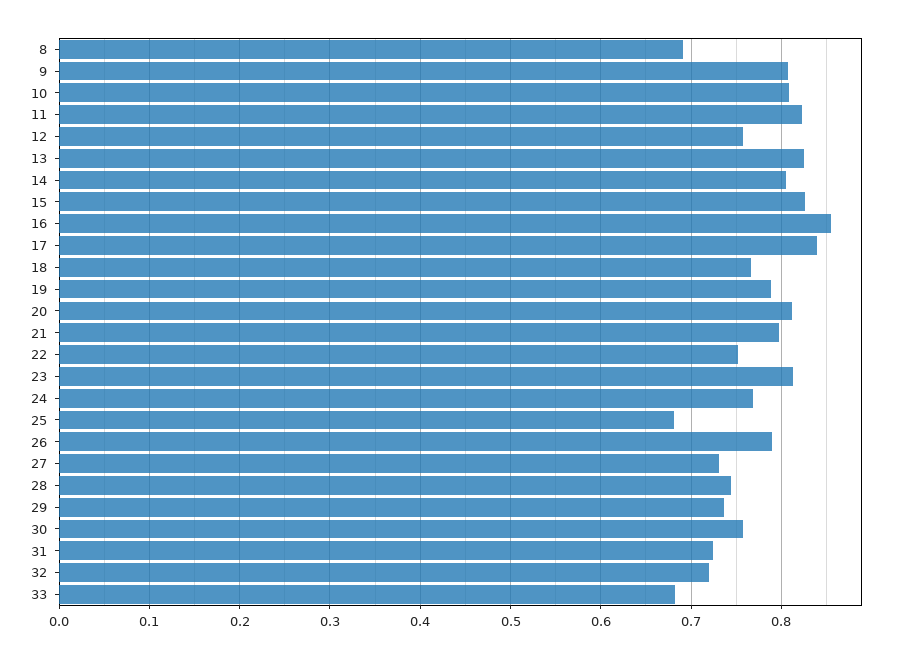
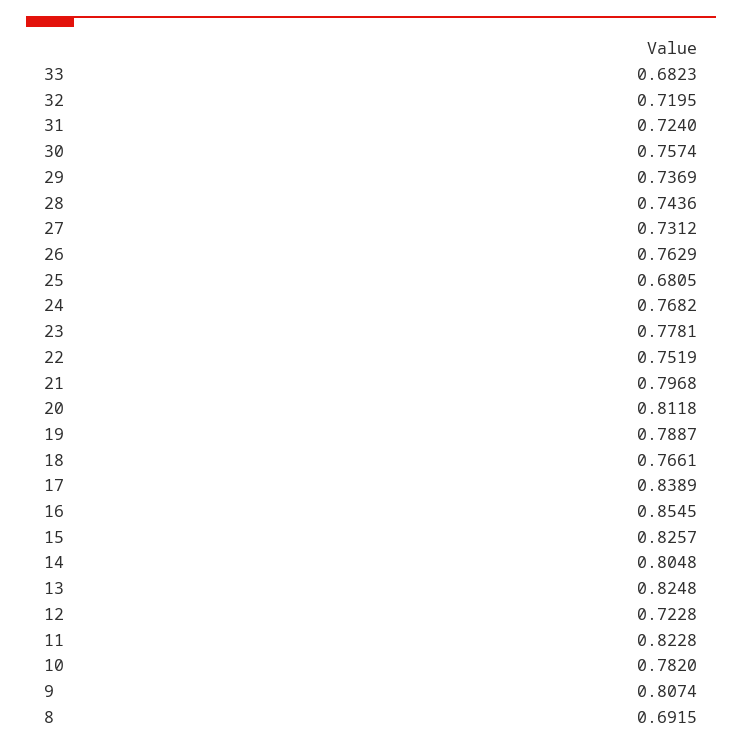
  {
    "8": 0.6915,
    "9": 0.8074,
-   "10": 0.81,
+   "10": 0.782,
    "11": 0.8228,
-   "12": 0.76,
+   "12": 0.7228,
    "13": 0.8248,
    "14": 0.8048,
    "15": 0.8257,
    "16": 0.8545,
    "17": 0.8389,
    "18": 0.7661,
    "19": 0.7887,
    "20": 0.8118,
    "21": 0.7968,
    "22": 0.7519,
-   "23": 0.81,
+   "23": 0.7781,
    "24": 0.7682,
    "25": 0.6805,
-   "26": 0.79,
+   "26": 0.7629,
    "27": 0.7312,
    "28": 0.7436,
    "29": 0.7369,
    "30": 0.7574,
    "31": 0.724,
    "32": 0.7195,
    "33": 0.6823
  }

